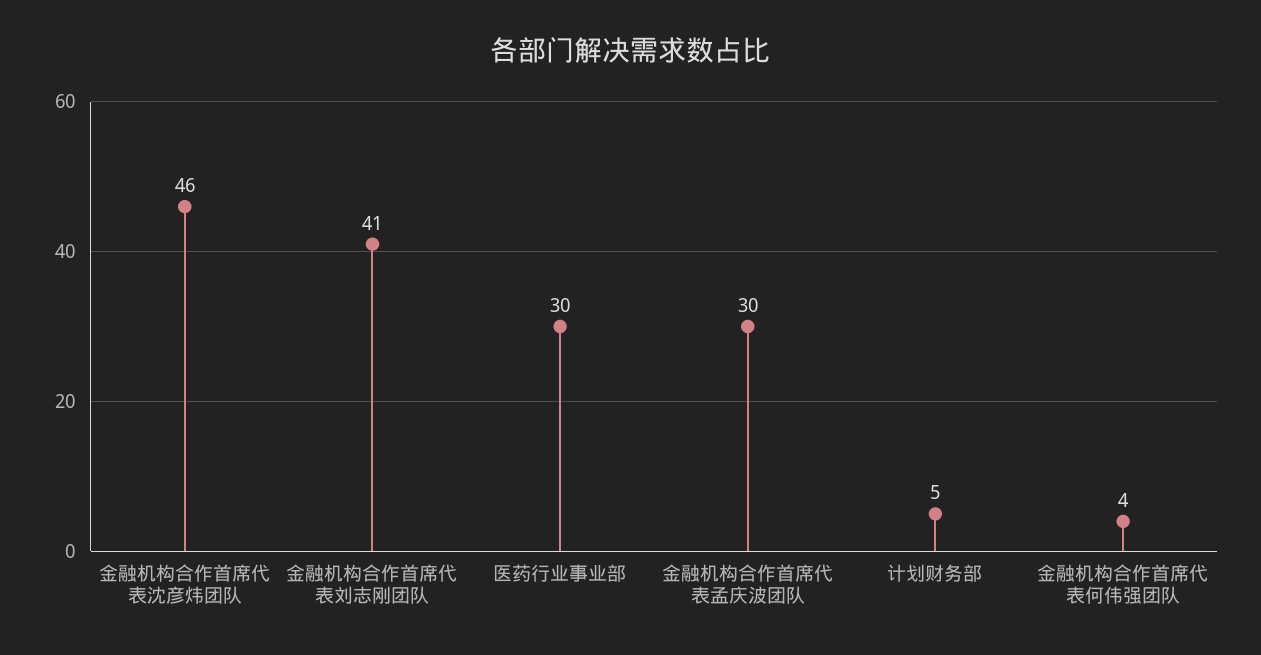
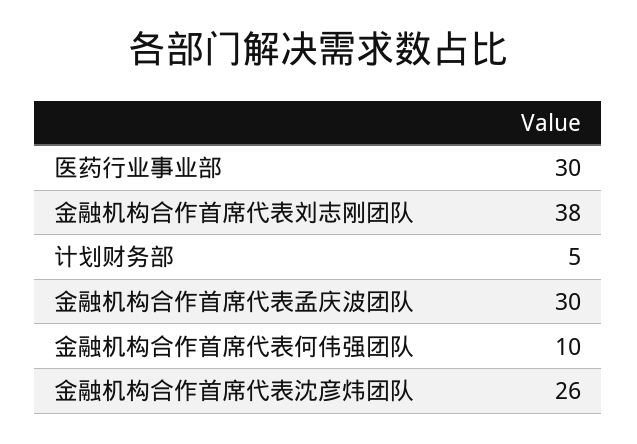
  {
-   "金融机构合作首席代表沈彦炜团队": 46,
+   "金融机构合作首席代表沈彦炜团队": 26,
-   "金融机构合作首席代表刘志刚团队": 41,
+   "金融机构合作首席代表刘志刚团队": 38,
    "医药行业事业部": 30,
    "金融机构合作首席代表孟庆波团队": 30,
    "计划财务部": 5,
-   "金融机构合作首席代表何伟强团队": 4
+   "金融机构合作首席代表何伟强团队": 10
  }

